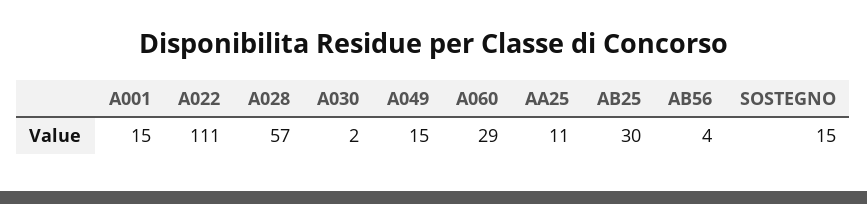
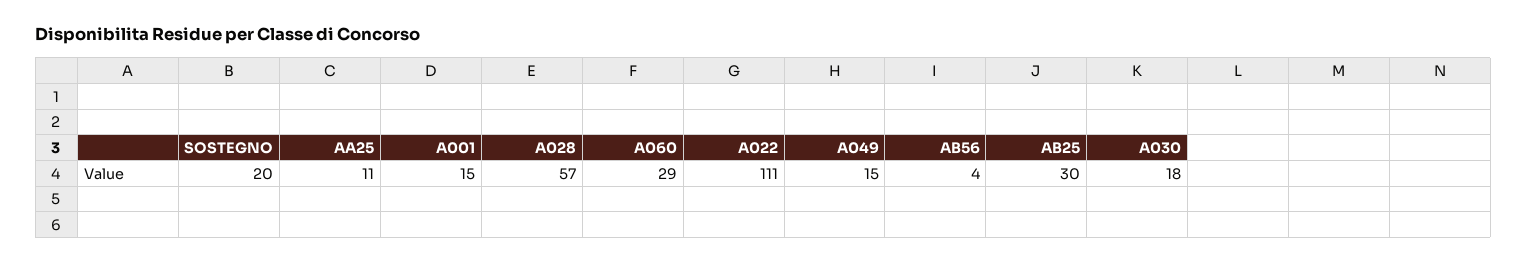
  {
    "A001": 15,
    "A022": 111,
    "A028": 57,
-   "A030": 2,
+   "A030": 18,
    "A049": 15,
    "A060": 29,
    "AA25": 11,
    "AB25": 30,
    "AB56": 4,
-   "SOSTEGNO": 15
+   "SOSTEGNO": 20
  }

